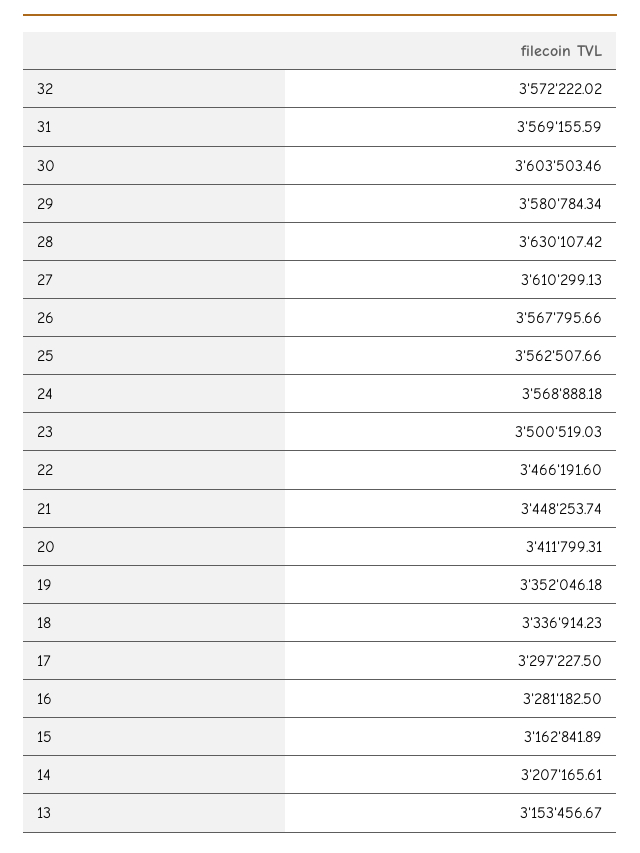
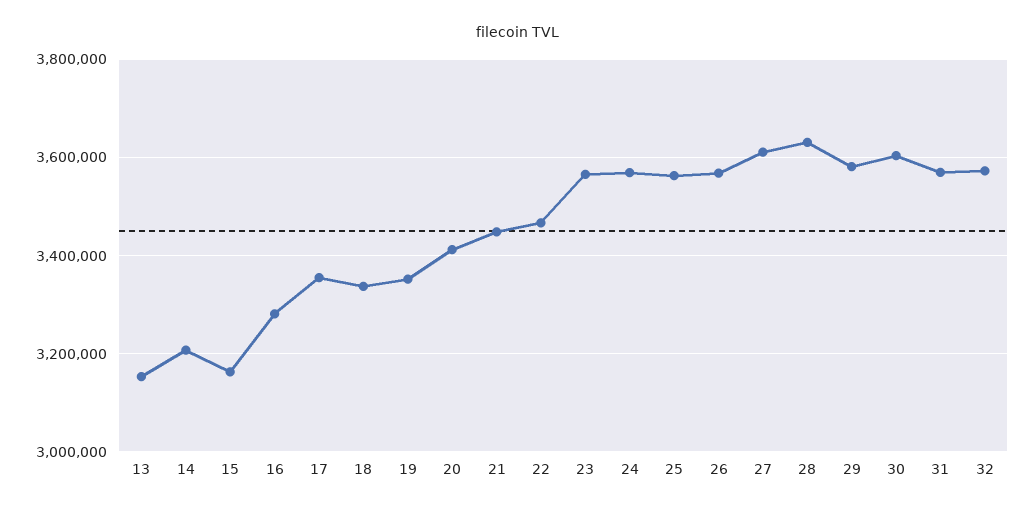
  {
    "32": 3572222.02,
    "31": 3569155.59,
    "30": 3603503.46,
    "29": 3580784.34,
    "28": 3630107.42,
    "27": 3610299.13,
    "26": 3567795.66,
    "25": 3562507.66,
    "24": 3568888.18,
-   "23": 3500519.03,
+   "23": 3560000,
    "22": 3466191.6,
    "21": 3448253.74,
    "20": 3411799.31,
    "19": 3352046.18,
    "18": 3336914.23,
-   "17": 3297227.5,
+   "17": 3360000,
    "16": 3281182.5,
    "15": 3162841.89,
    "14": 3207165.61,
    "13": 3153456.67
  }

